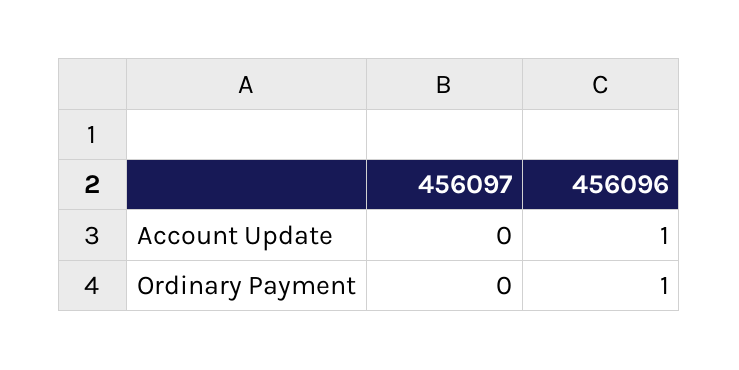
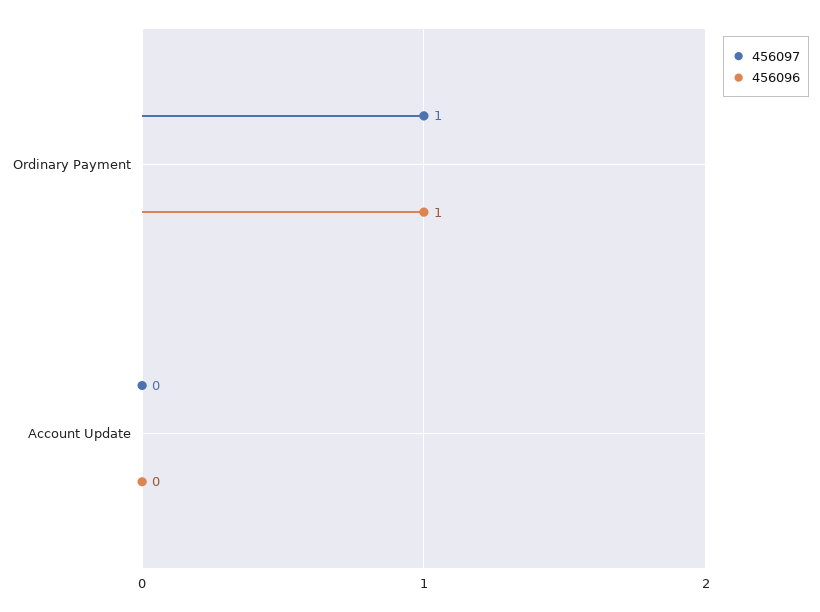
  {
    "456097": {
      "Account Update": 0,
-     "Ordinary Payment": 0
+     "Ordinary Payment": 1
    },
    "456096": {
-     "Account Update": 1,
+     "Account Update": 0,
      "Ordinary Payment": 1
    }
  }

